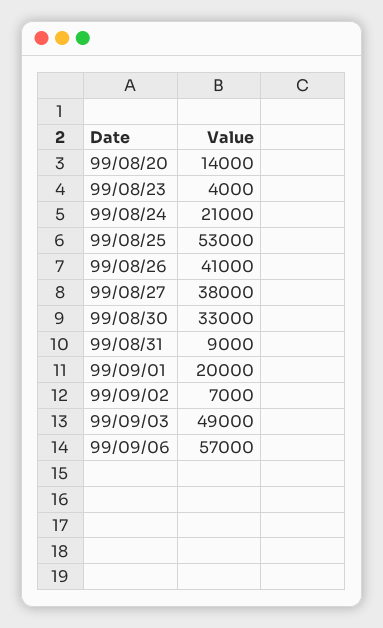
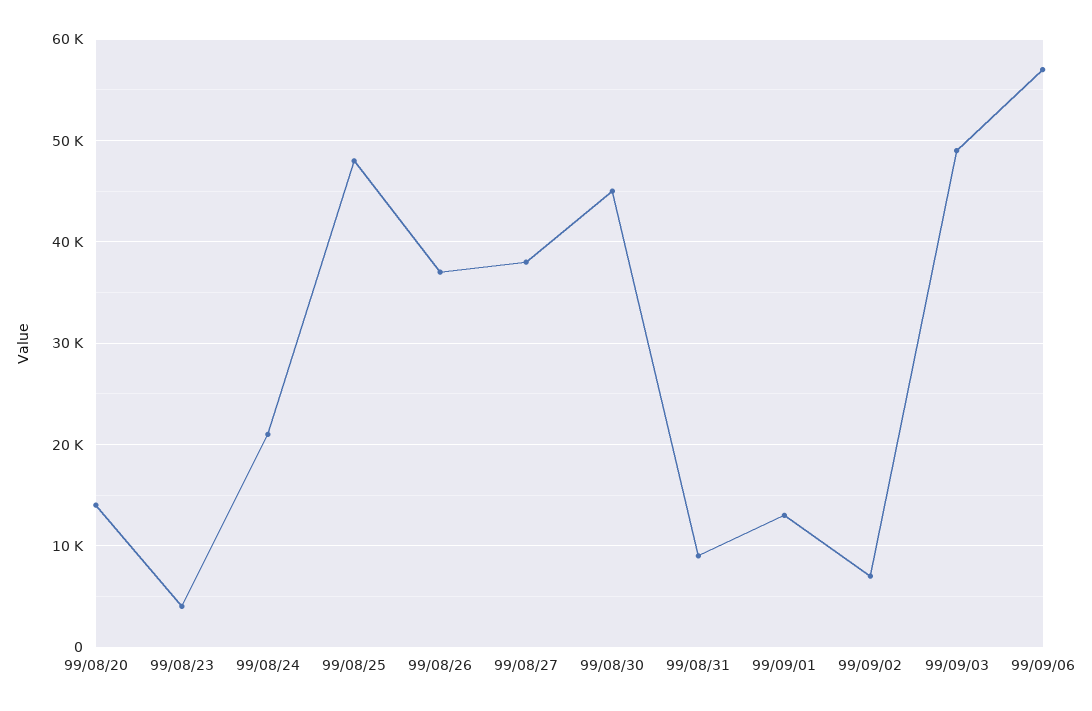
  {
    "99/08/20": 14000,
    "99/08/23": 4000,
    "99/08/24": 21000,
-   "99/08/25": 53000,
+   "99/08/25": 48000,
-   "99/08/26": 41000,
+   "99/08/26": 37000,
    "99/08/27": 38000,
-   "99/08/30": 33000,
+   "99/08/30": 45000,
    "99/08/31": 9000,
-   "99/09/01": 20000,
+   "99/09/01": 13000,
    "99/09/02": 7000,
    "99/09/03": 49000,
    "99/09/06": 57000
  }

